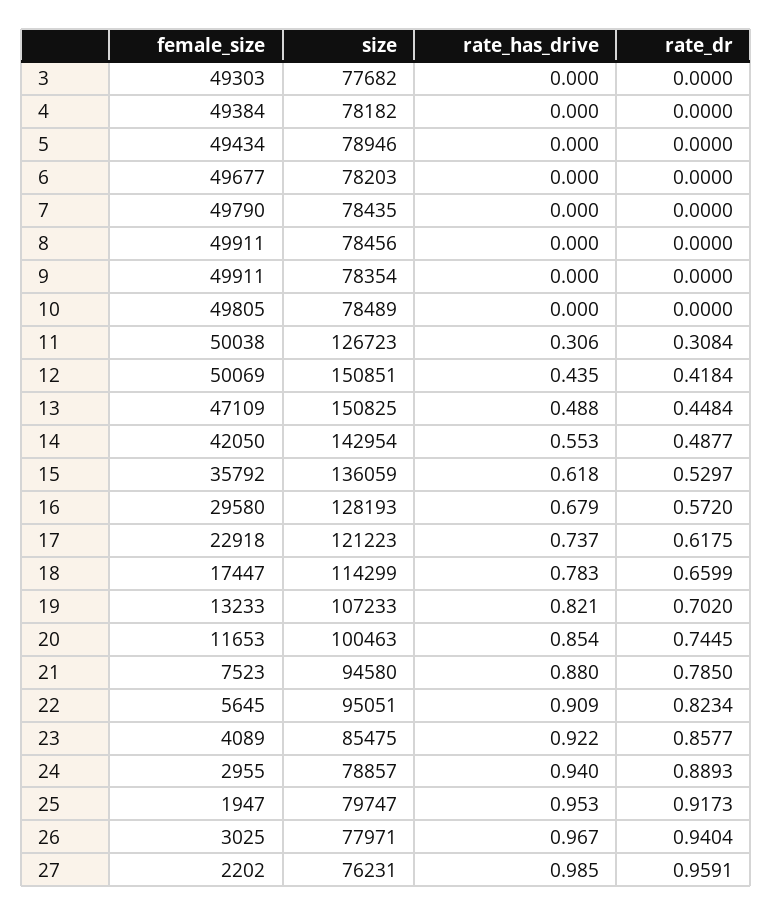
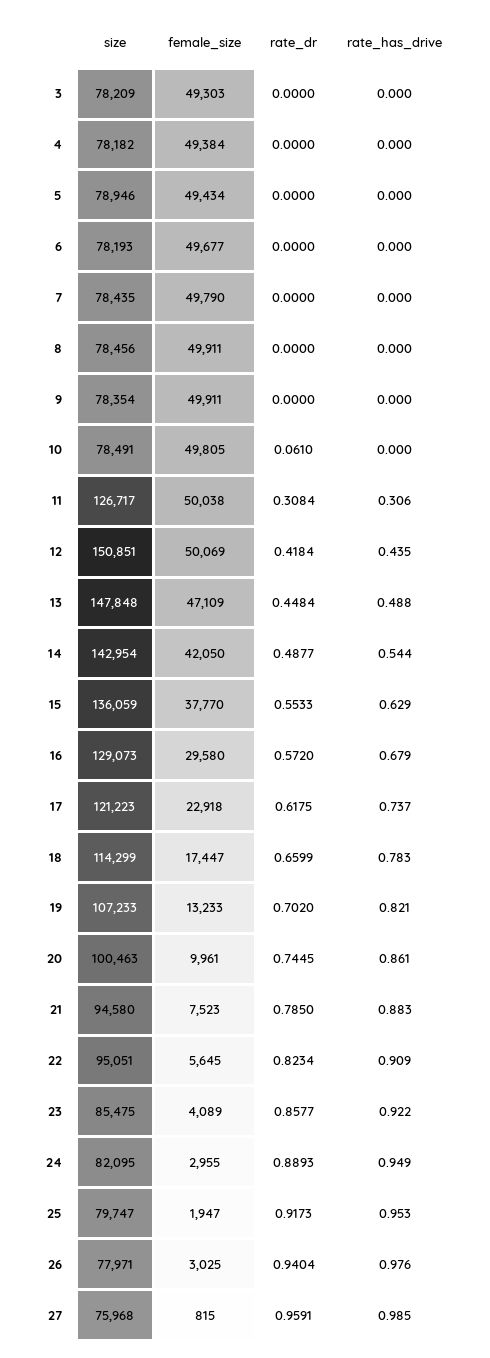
  {
    "female_size": {
      "3": 49303,
      "4": 49384,
      "5": 49434,
      "6": 49677,
      "7": 49790,
      "8": 49911,
      "9": 49911,
      "10": 49805,
      "11": 50038,
      "12": 50069,
      "13": 47109,
      "14": 42050,
-     "15": 35792,
+     "15": 37770,
      "16": 29580,
      "17": 22918,
      "18": 17447,
      "19": 13233,
-     "20": 11653,
+     "20": 9961,
      "21": 7523,
      "22": 5645,
      "23": 4089,
      "24": 2955,
      "25": 1947,
      "26": 3025,
-     "27": 2202
+     "27": 815
    },
    "size": {
-     "3": 77682,
+     "3": 78209,
      "4": 78182,
      "5": 78946,
-     "6": 78203,
+     "6": 78193,
      "7": 78435,
      "8": 78456,
      "9": 78354,
-     "10": 78489,
+     "10": 78491,
-     "11": 126723,
+     "11": 126717,
      "12": 150851,
-     "13": 150825,
+     "13": 147848,
      "14": 142954,
      "15": 136059,
-     "16": 128193,
+     "16": 129073,
      "17": 121223,
      "18": 114299,
      "19": 107233,
      "20": 100463,
      "21": 94580,
      "22": 95051,
      "23": 85475,
-     "24": 78857,
+     "24": 82095,
      "25": 79747,
      "26": 77971,
-     "27": 76231
+     "27": 75968
    },
    "rate_has_drive": {
      "3": 0,
      "4": 0,
      "5": 0,
      "6": 0,
      "7": 0,
      "8": 0,
      "9": 0,
      "10": 0,
      "11": 0.306,
      "12": 0.435,
      "13": 0.488,
-     "14": 0.553,
+     "14": 0.544,
-     "15": 0.618,
+     "15": 0.629,
      "16": 0.679,
      "17": 0.737,
      "18": 0.783,
      "19": 0.821,
-     "20": 0.854,
+     "20": 0.861,
-     "21": 0.88,
+     "21": 0.883,
      "22": 0.909,
      "23": 0.922,
-     "24": 0.94,
+     "24": 0.949,
      "25": 0.953,
-     "26": 0.967,
+     "26": 0.976,
      "27": 0.985
    },
    "rate_dr": {
      "3": 0,
      "4": 0,
      "5": 0,
      "6": 0,
      "7": 0,
      "8": 0,
      "9": 0,
-     "10": 0,
+     "10": 0.061,
      "11": 0.3084,
      "12": 0.4184,
      "13": 0.4484,
      "14": 0.4877,
-     "15": 0.5297,
+     "15": 0.5533,
      "16": 0.572,
      "17": 0.6175,
      "18": 0.6599,
      "19": 0.702,
      "20": 0.7445,
      "21": 0.785,
      "22": 0.8234,
      "23": 0.8577,
      "24": 0.8893,
      "25": 0.9173,
      "26": 0.9404,
      "27": 0.9591
    }
  }

